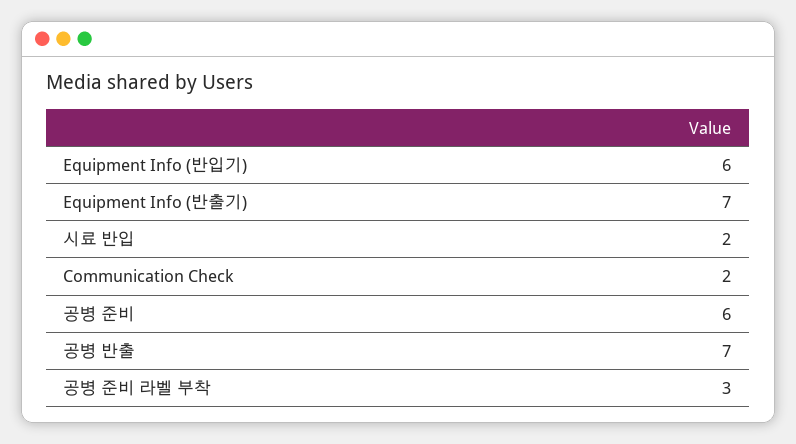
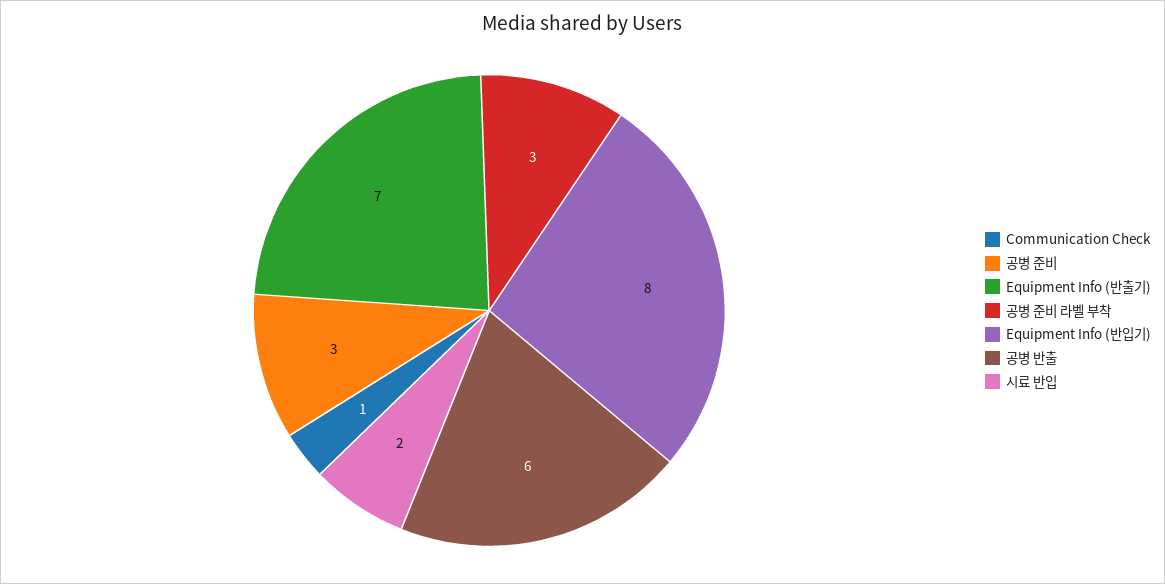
  {
-   "Equipment Info (반입기)": 6,
+   "Equipment Info (반입기)": 8,
    "Equipment Info (반출기)": 7,
    "시료 반입": 2,
-   "Communication Check": 2,
+   "Communication Check": 1,
-   "공병 준비": 6,
+   "공병 준비": 3,
-   "공병 반출": 7,
+   "공병 반출": 6,
    "공병 준비 라벨 부착": 3
  }

